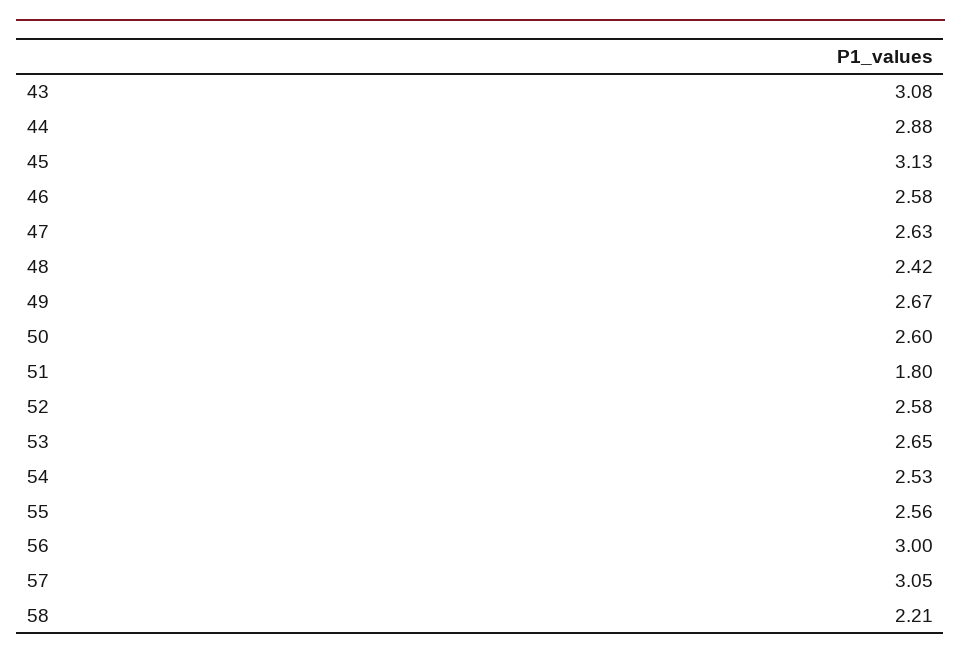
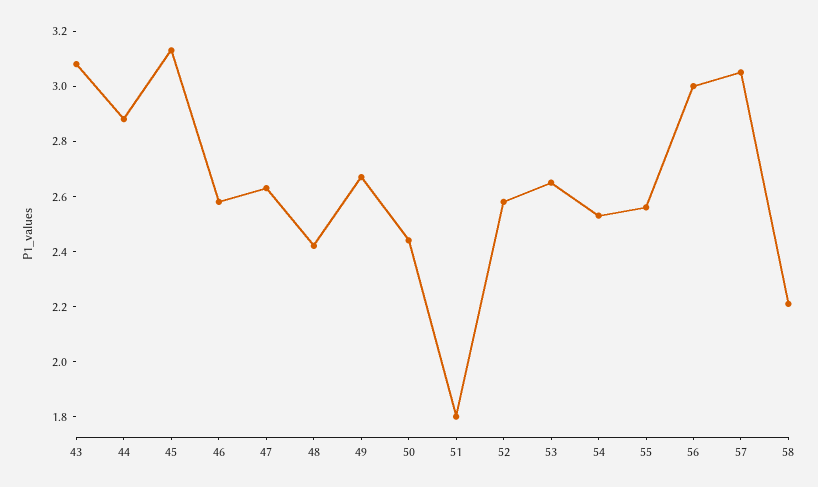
  {
    "43": 3.08,
    "44": 2.88,
    "45": 3.13,
    "46": 2.58,
    "47": 2.63,
    "48": 2.42,
    "49": 2.67,
-   "50": 2.6,
+   "50": 2.45,
    "51": 1.8,
    "52": 2.58,
    "53": 2.65,
    "54": 2.53,
    "55": 2.56,
    "56": 3,
    "57": 3.05,
    "58": 2.21
  }

